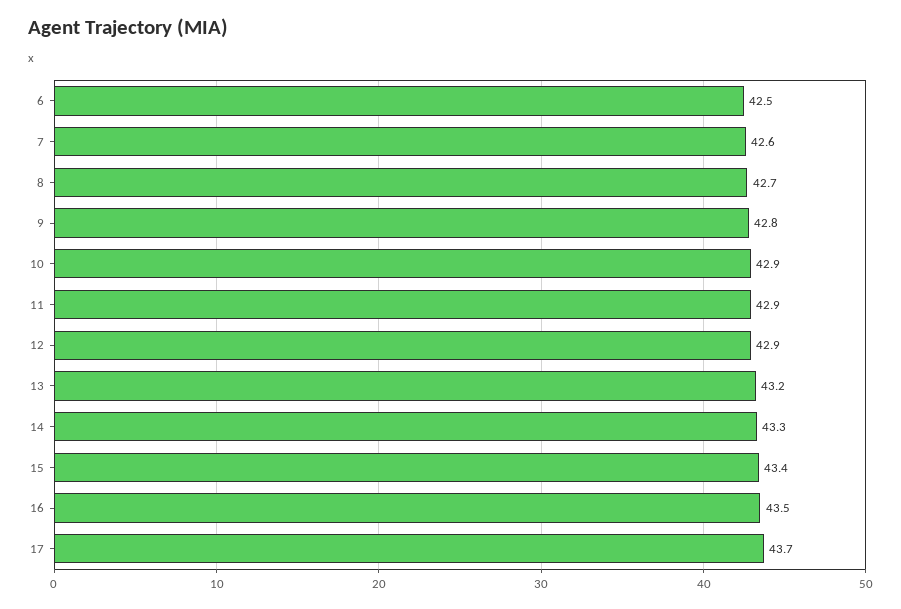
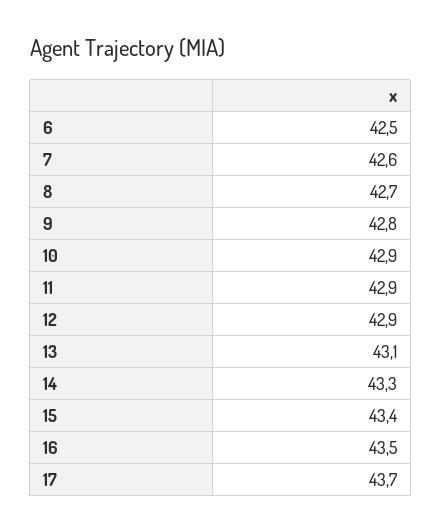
  {
    "6": 42.5,
    "7": 42.6,
    "8": 42.7,
    "9": 42.8,
    "10": 42.9,
    "11": 42.9,
    "12": 42.9,
-   "13": 43.2,
+   "13": 43.1,
    "14": 43.3,
    "15": 43.4,
    "16": 43.5,
    "17": 43.7
  }

